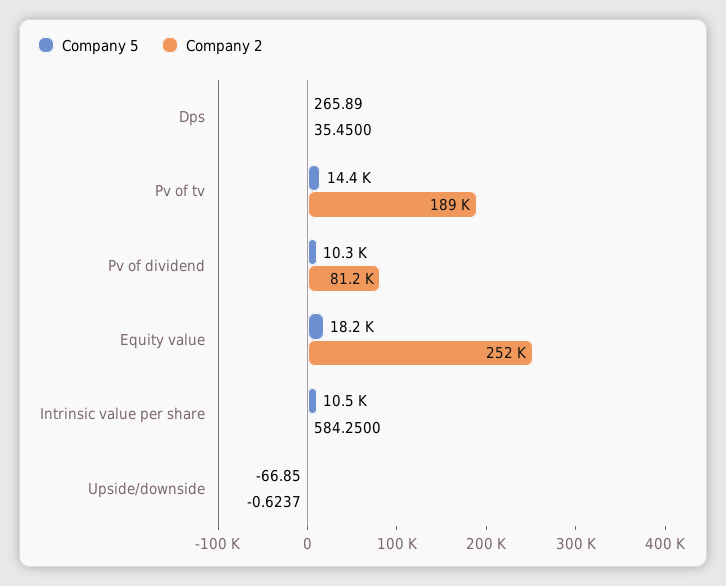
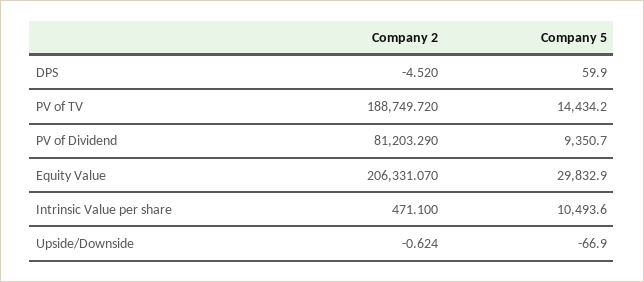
  {
    "Company 5": {
-     "Dps": 265.89,
+     "Dps": 59.9,
      "Pv of tv": 14434.2,
-     "Pv of dividend": 10300,
+     "Pv of dividend": 9350.7,
-     "Equity value": 18200,
+     "Equity value": 29832.9,
      "Intrinsic value per share": 10493.6,
      "Upside/downside": -66.85
    },
    "Company 2": {
-     "Dps": 35.45,
+     "Dps": -4.52,
      "Pv of tv": 188749.72,
      "Pv of dividend": 81203.29,
-     "Equity value": 252000,
+     "Equity value": 206331.07,
-     "Intrinsic value per share": 584.25,
+     "Intrinsic value per share": 471.1,
      "Upside/downside": -0.6237
    }
  }

